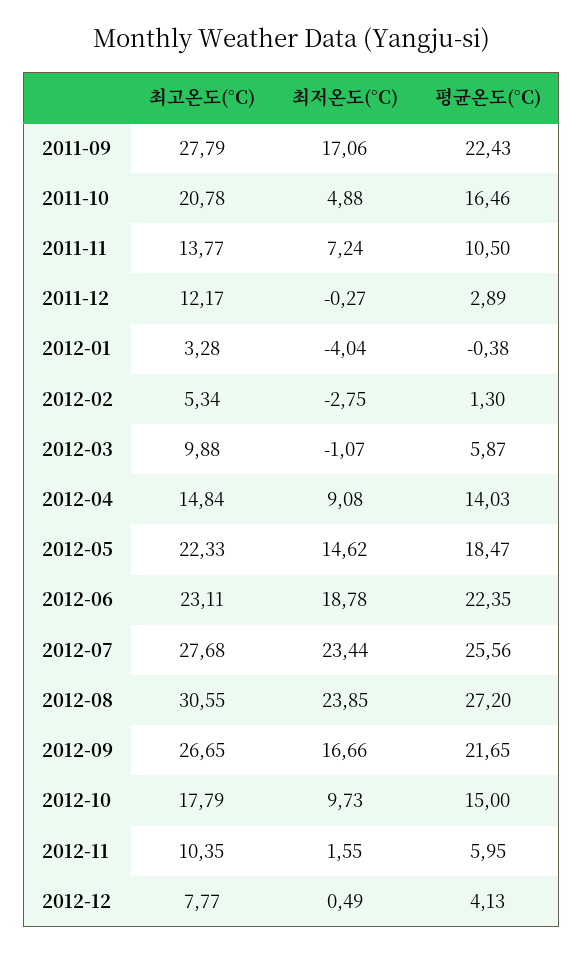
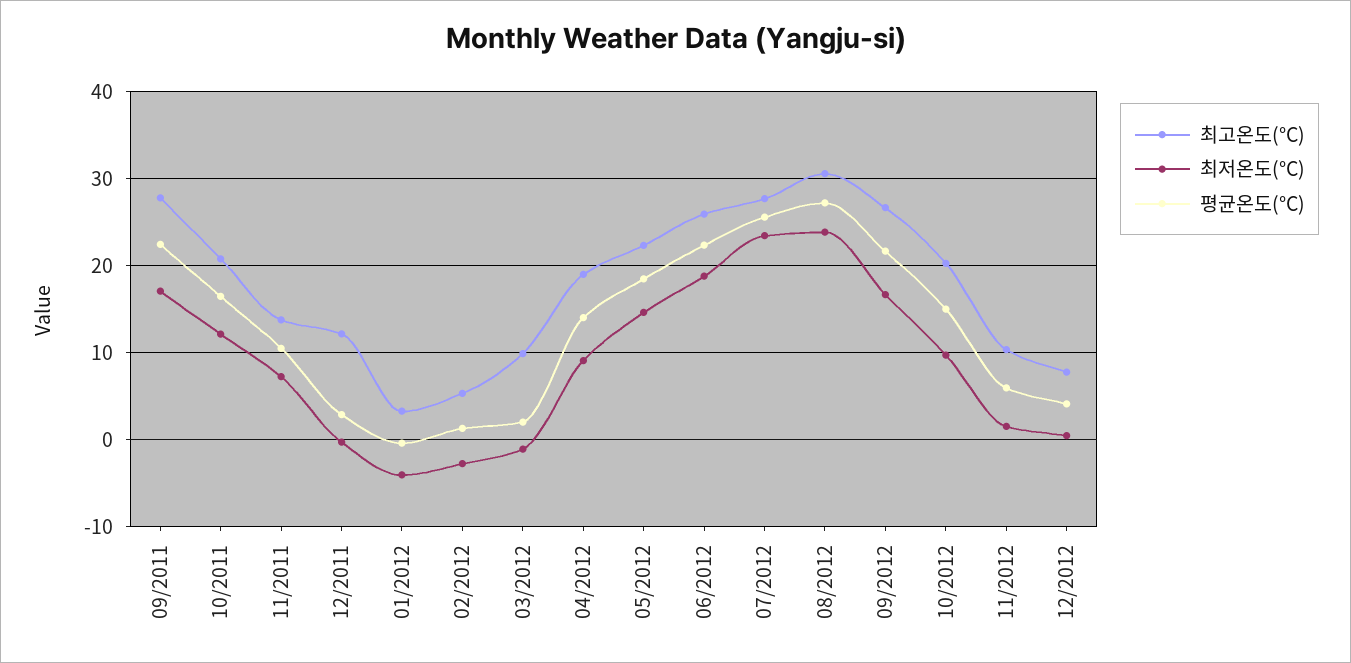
  {
    "최고온도(°C)": {
      "2011-09": 27.79,
      "2011-10": 20.78,
      "2011-11": 13.77,
      "2011-12": 12.17,
      "2012-01": 3.28,
      "2012-02": 5.34,
      "2012-03": 9.88,
-     "2012-04": 14.84,
+     "2012-04": 19,
      "2012-05": 22.33,
-     "2012-06": 23.11,
+     "2012-06": 26,
      "2012-07": 27.68,
      "2012-08": 30.55,
      "2012-09": 26.65,
-     "2012-10": 17.79,
+     "2012-10": 20,
      "2012-11": 10.35,
      "2012-12": 7.77
    },
    "최저온도(°C)": {
      "2011-09": 17.06,
-     "2011-10": 4.88,
+     "2011-10": 12,
      "2011-11": 7.24,
      "2011-12": -0.27,
      "2012-01": -4.04,
      "2012-02": -2.75,
      "2012-03": -1.07,
      "2012-04": 9.08,
      "2012-05": 14.62,
      "2012-06": 18.78,
      "2012-07": 23.44,
      "2012-08": 23.85,
      "2012-09": 16.66,
      "2012-10": 9.73,
      "2012-11": 1.55,
      "2012-12": 0.49
    },
    "평균온도(°C)": {
      "2011-09": 22.43,
      "2011-10": 16.46,
      "2011-11": 10.5,
      "2011-12": 2.89,
      "2012-01": -0.38,
      "2012-02": 1.3,
-     "2012-03": 5.87,
+     "2012-03": 2,
      "2012-04": 14.03,
      "2012-05": 18.47,
      "2012-06": 22.35,
      "2012-07": 25.56,
      "2012-08": 27.2,
      "2012-09": 21.65,
      "2012-10": 15,
      "2012-11": 5.95,
      "2012-12": 4.13
    }
  }

